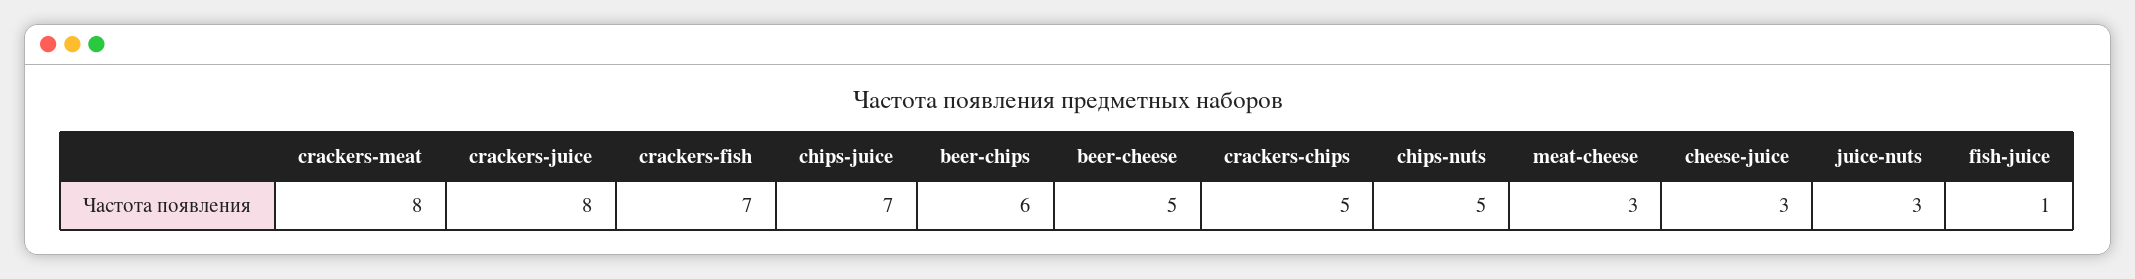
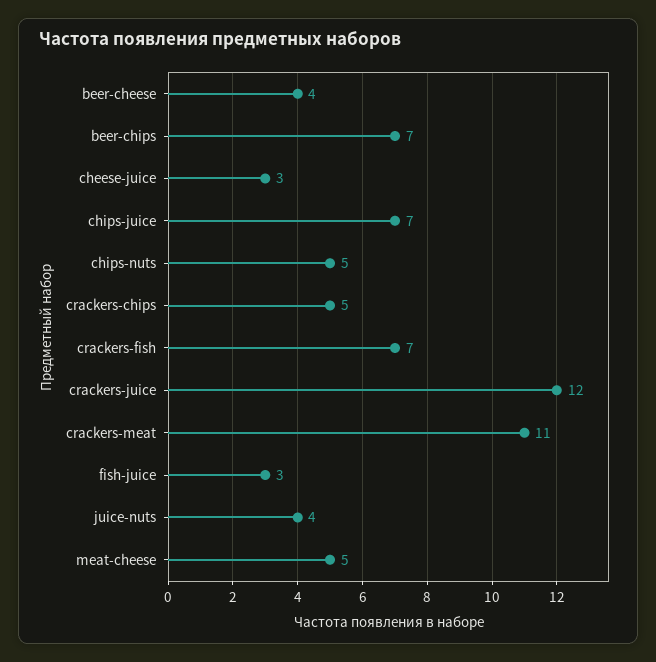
  {
-   "crackers-meat": 8,
+   "crackers-meat": 11,
-   "crackers-juice": 8,
+   "crackers-juice": 12,
    "crackers-fish": 7,
    "chips-juice": 7,
-   "beer-chips": 6,
+   "beer-chips": 7,
-   "beer-cheese": 5,
+   "beer-cheese": 4,
    "crackers-chips": 5,
    "chips-nuts": 5,
-   "meat-cheese": 3,
+   "meat-cheese": 5,
    "cheese-juice": 3,
-   "juice-nuts": 3,
+   "juice-nuts": 4,
-   "fish-juice": 1
+   "fish-juice": 3
  }

